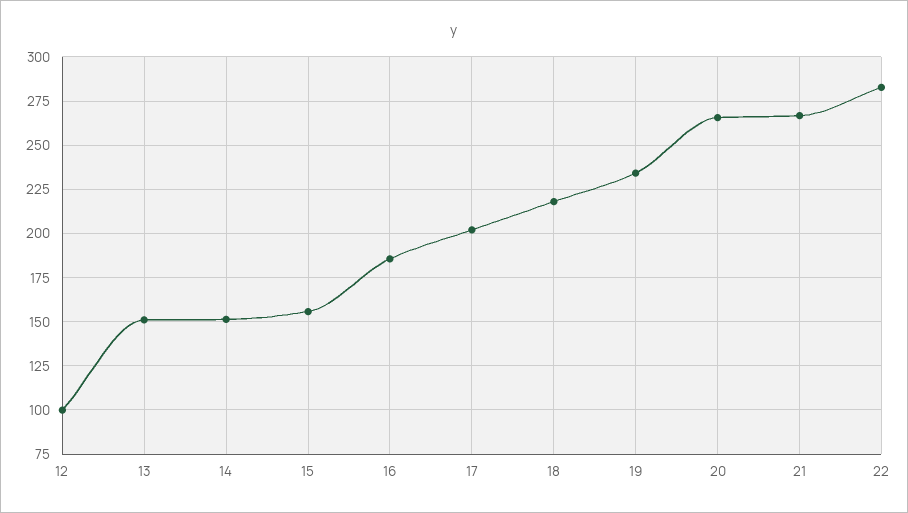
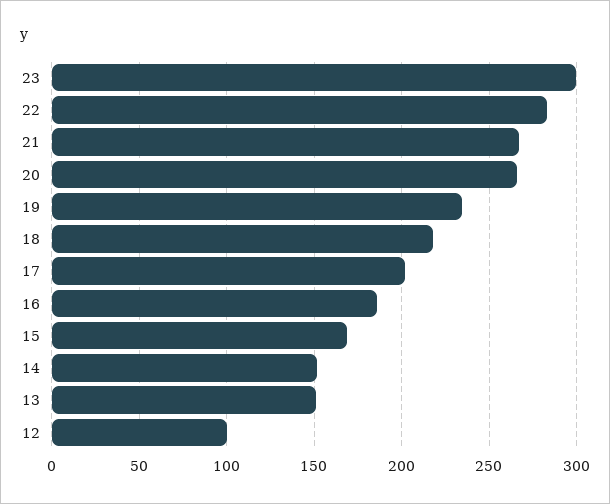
  {
    "12": 100,
    "13": 150,
    "14": 150,
-   "15": 155,
+   "15": 170,
    "16": 185,
    "17": 200,
    "18": 220,
    "19": 235,
    "20": 265,
    "21": 265,
-   "22": 285
+   "22": 285,
+   "23": 300
  }

